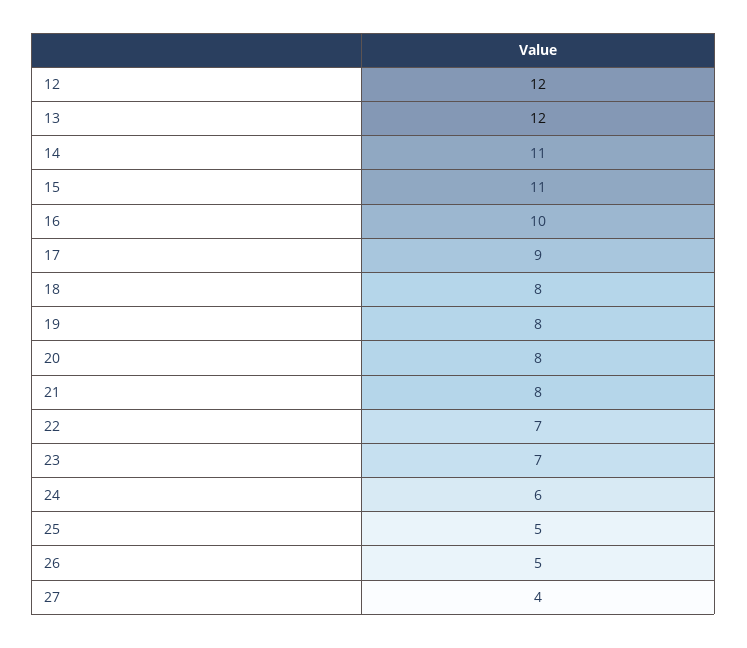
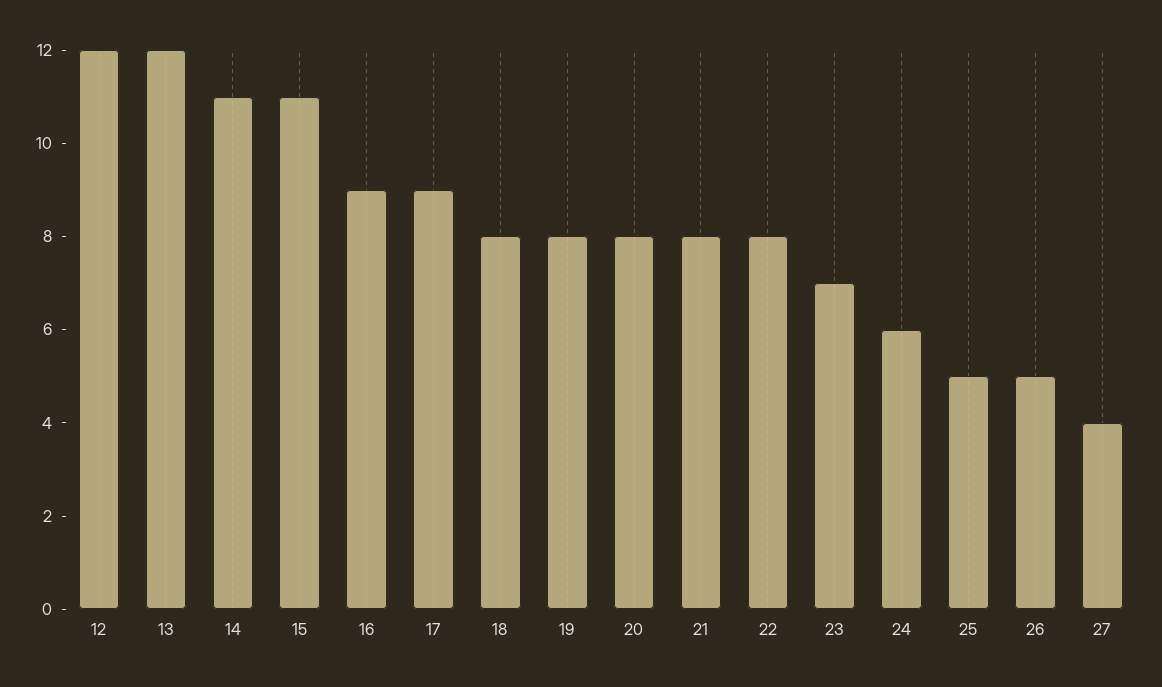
  {
    "12": 12,
    "13": 12,
    "14": 11,
    "15": 11,
-   "16": 10,
+   "16": 9,
    "17": 9,
    "18": 8,
    "19": 8,
    "20": 8,
    "21": 8,
-   "22": 7,
+   "22": 8,
    "23": 7,
    "24": 6,
    "25": 5,
    "26": 5,
    "27": 4
  }

